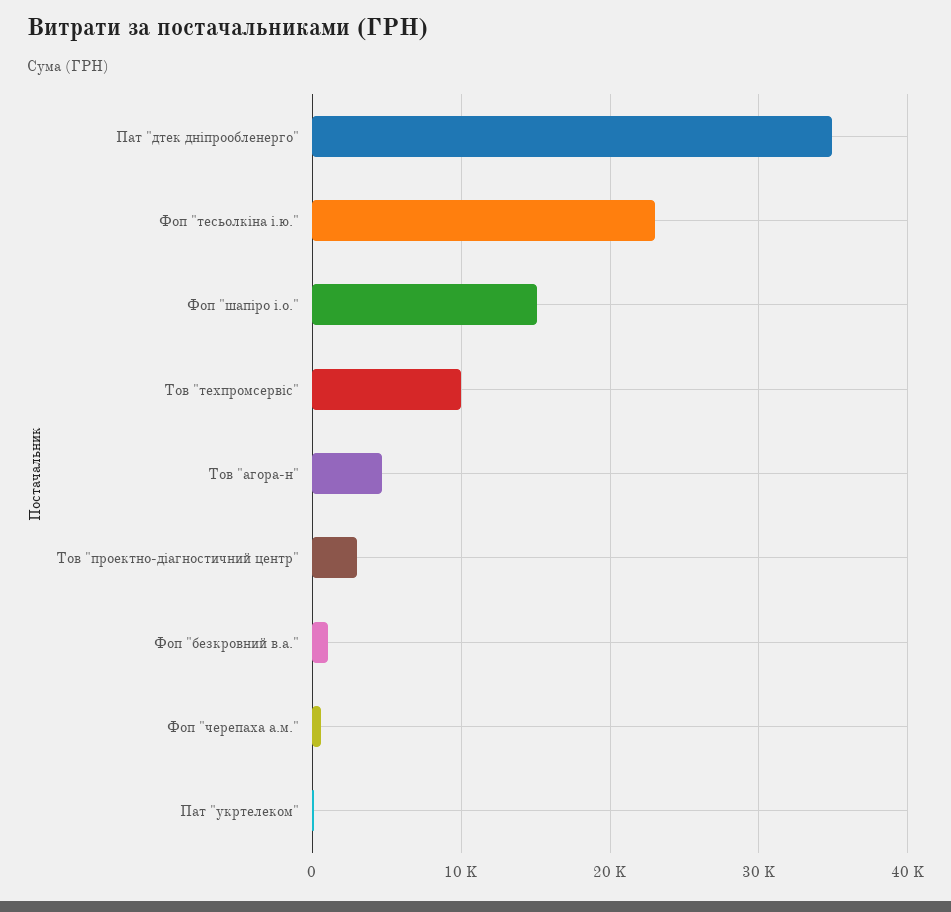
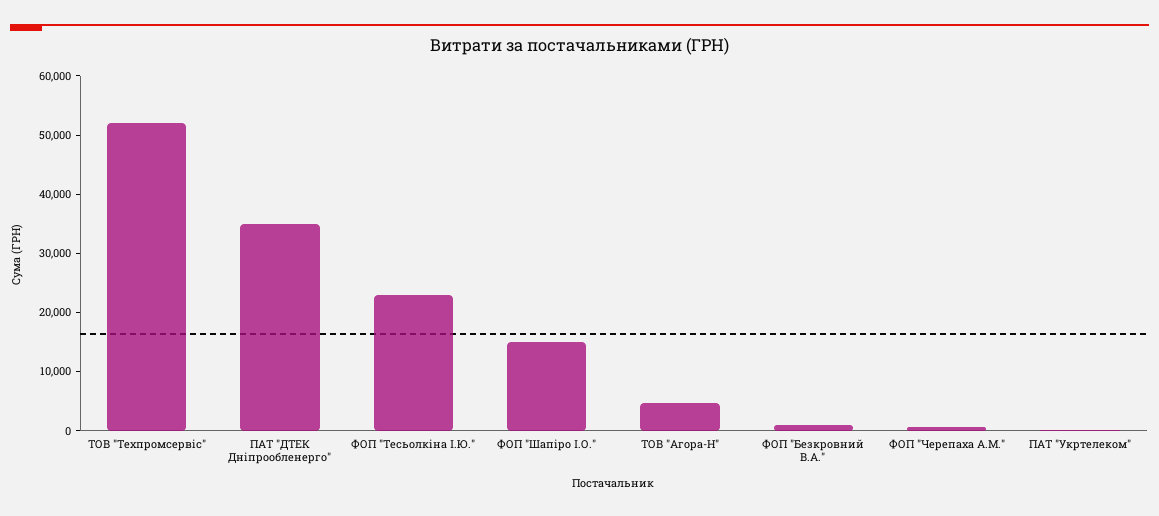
  {
    "Пат \"дтек дніпрообленерго\"": 35000,
    "Фоп \"тесьолкіна і.ю.\"": 23000,
    "Фоп \"шапіро і.о.\"": 15000,
-   "Тов \"техпромсервіс\"": 10000,
+   "Тов \"техпромсервіс\"": 52000,
    "Тов \"агора-н\"": 5000,
-   "Тов \"проектно-діагностичний центр\"": 3000,
    "Фоп \"безкровний в.а.\"": 1000,
    "Фоп \"черепаха а.м.\"": 1000,
    "Пат \"укртелеком\"": 0
  }

